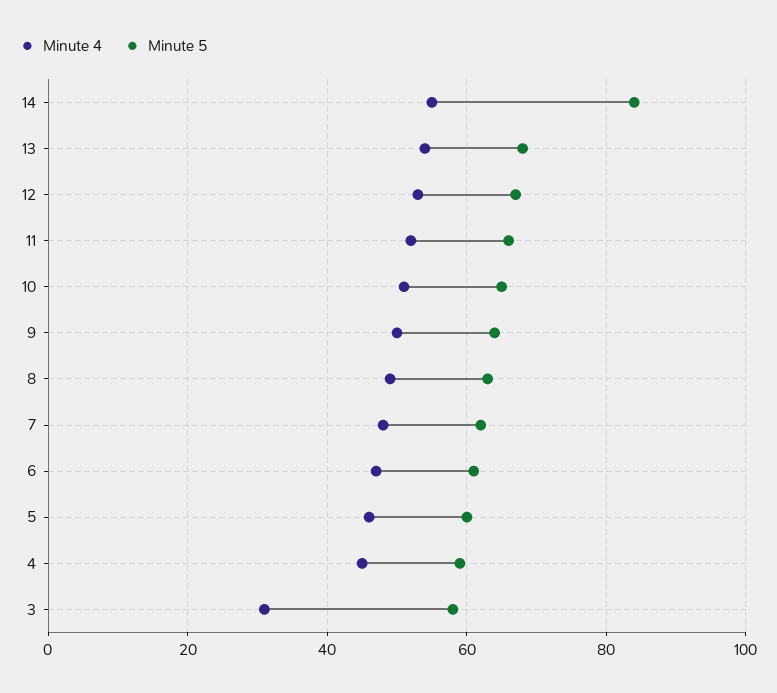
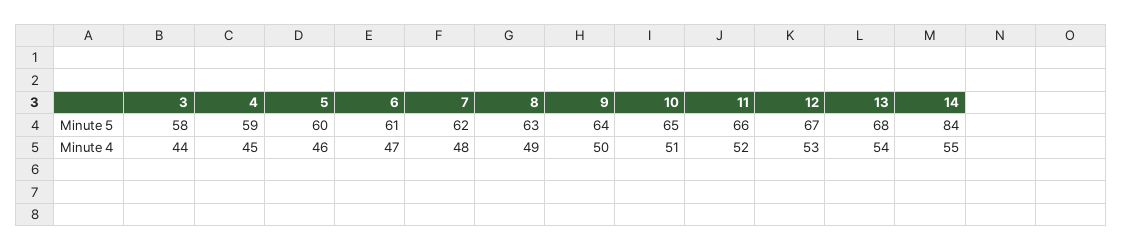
  {
    "Minute 4": {
      "14": 55,
      "13": 54,
      "12": 53,
      "11": 52,
      "10": 51,
      "9": 50,
      "8": 49,
      "7": 48,
      "6": 47,
      "5": 46,
      "4": 45,
-     "3": 30
+     "3": 44
    },
    "Minute 5": {
      "14": 84,
      "13": 68,
      "12": 67,
      "11": 66,
      "10": 65,
      "9": 64,
      "8": 63,
      "7": 62,
      "6": 61,
      "5": 60,
      "4": 59,
      "3": 58
    }
  }

